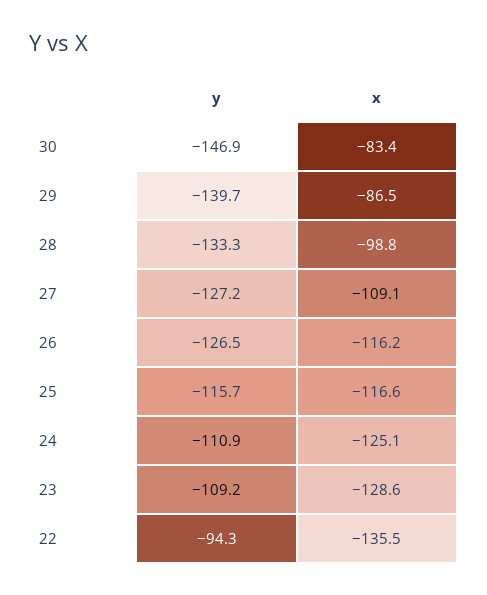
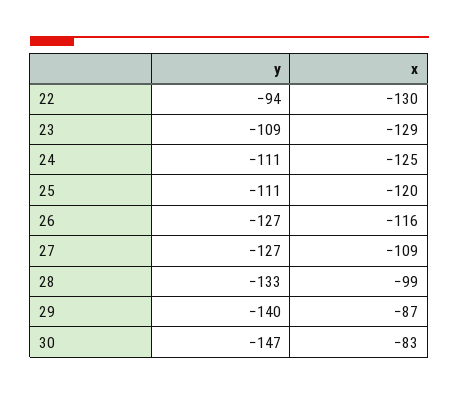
  {
    "y": {
      "30": -146.9,
      "29": -139.7,
      "28": -133.3,
      "27": -127.2,
      "26": -126.5,
-     "25": -115.7,
+     "25": -111,
      "24": -110.9,
      "23": -109.2,
      "22": -94.3
    },
    "x": {
      "30": -83.4,
      "29": -86.5,
      "28": -98.8,
      "27": -109.1,
      "26": -116.2,
-     "25": -116.6,
+     "25": -120,
      "24": -125.1,
      "23": -128.6,
-     "22": -135.5
+     "22": -130
    }
  }

